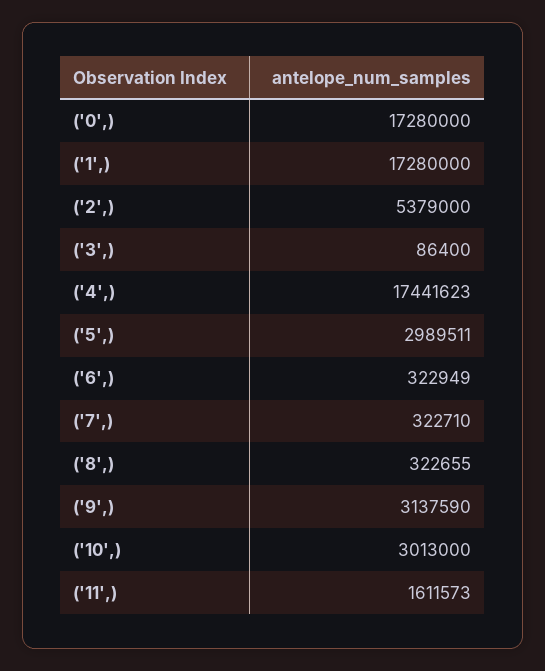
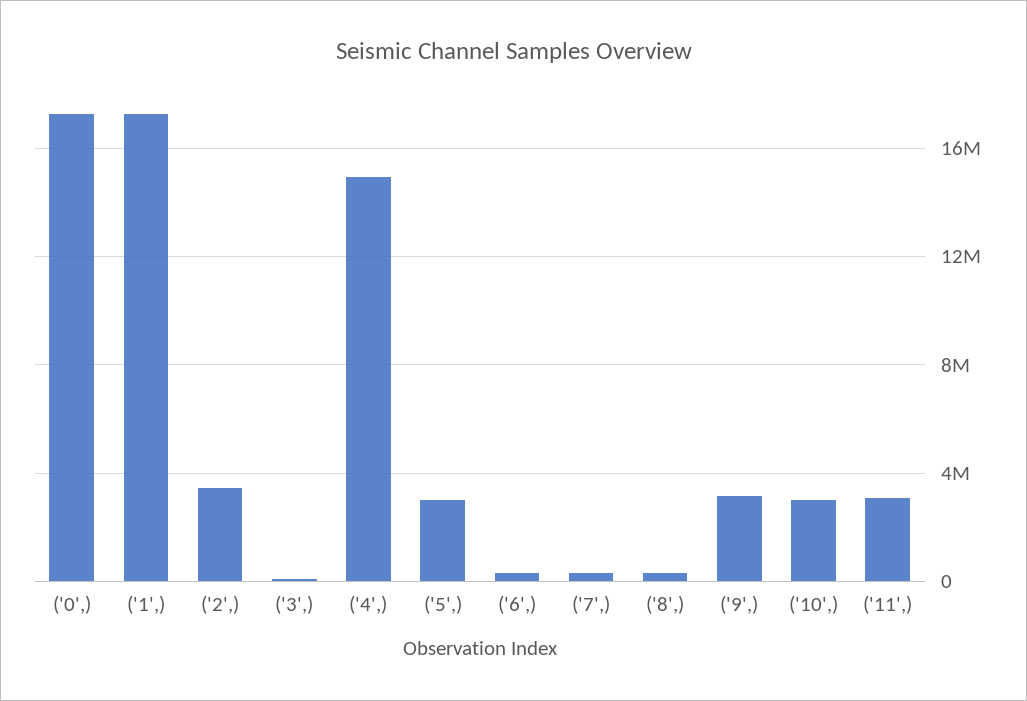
  {
    "('0',)": 17280000,
    "('1',)": 17280000,
-   "('2',)": 5379000,
+   "('2',)": 3500000,
    "('3',)": 86400,
-   "('4',)": 17441623,
+   "('4',)": 15000000,
    "('5',)": 2989511,
    "('6',)": 322949,
    "('7',)": 322710,
    "('8',)": 322655,
    "('9',)": 3137590,
    "('10',)": 3013000,
-   "('11',)": 1611573
+   "('11',)": 3000000
  }

